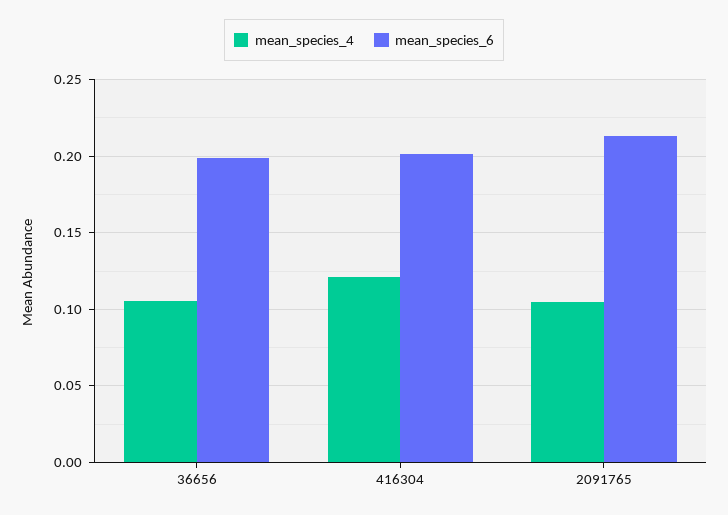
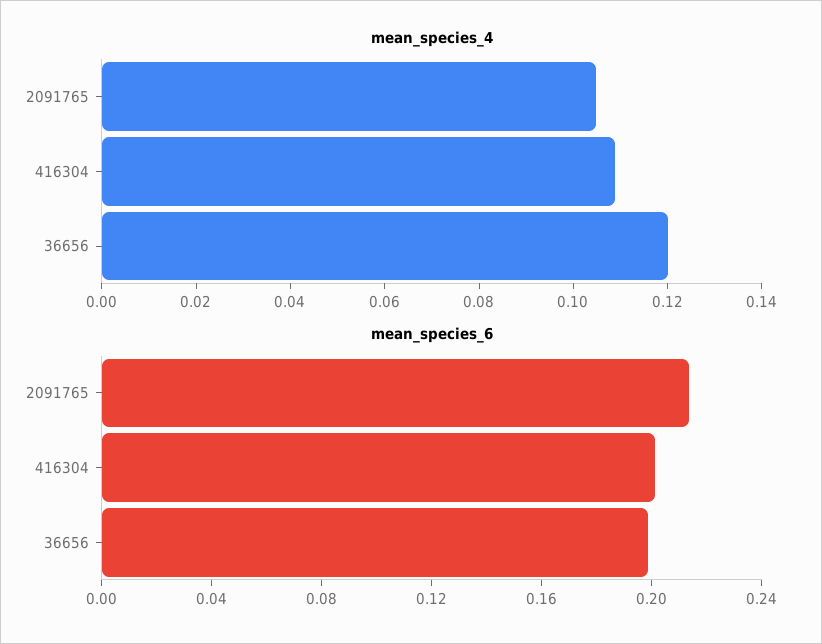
  {
    "mean_species_4": {
-     "36656": 0.105,
+     "36656": 0.12,
-     "416304": 0.12,
+     "416304": 0.11,
      "2091765": 0.105
    },
    "mean_species_6": {
      "36656": 0.2,
      "416304": 0.2,
      "2091765": 0.215
    }
  }

